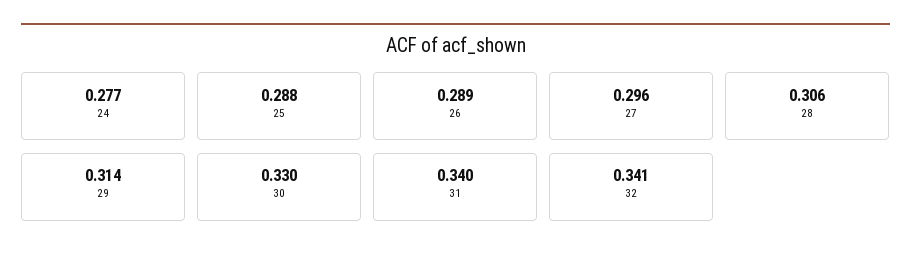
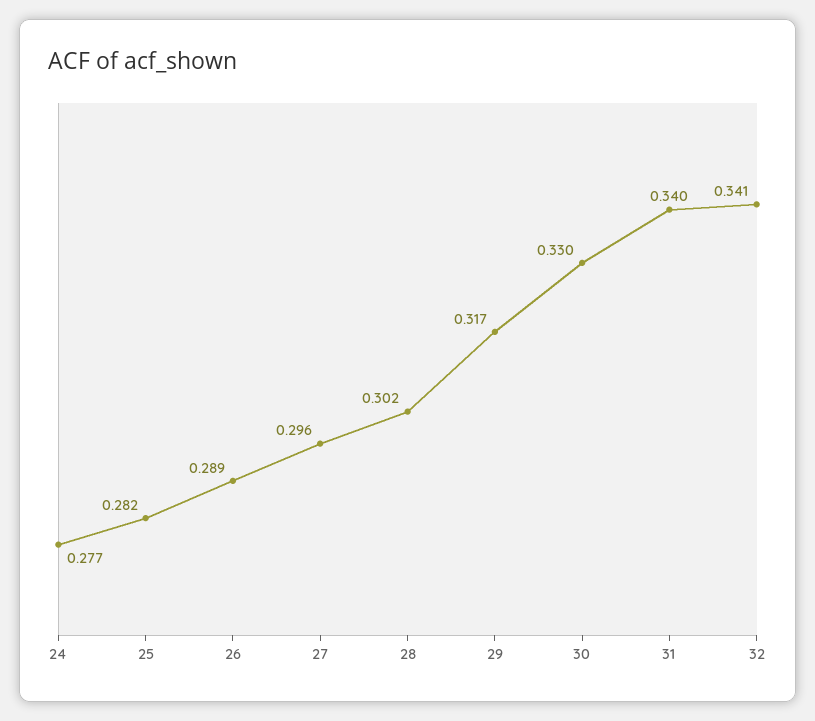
  {
    "24": 0.277,
-   "25": 0.288,
+   "25": 0.282,
    "26": 0.289,
    "27": 0.296,
-   "28": 0.306,
+   "28": 0.302,
-   "29": 0.314,
+   "29": 0.317,
    "30": 0.33,
    "31": 0.34,
    "32": 0.341
  }

